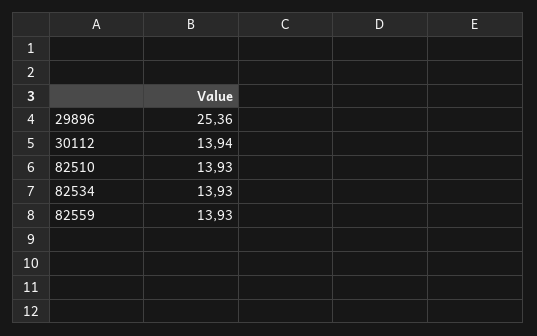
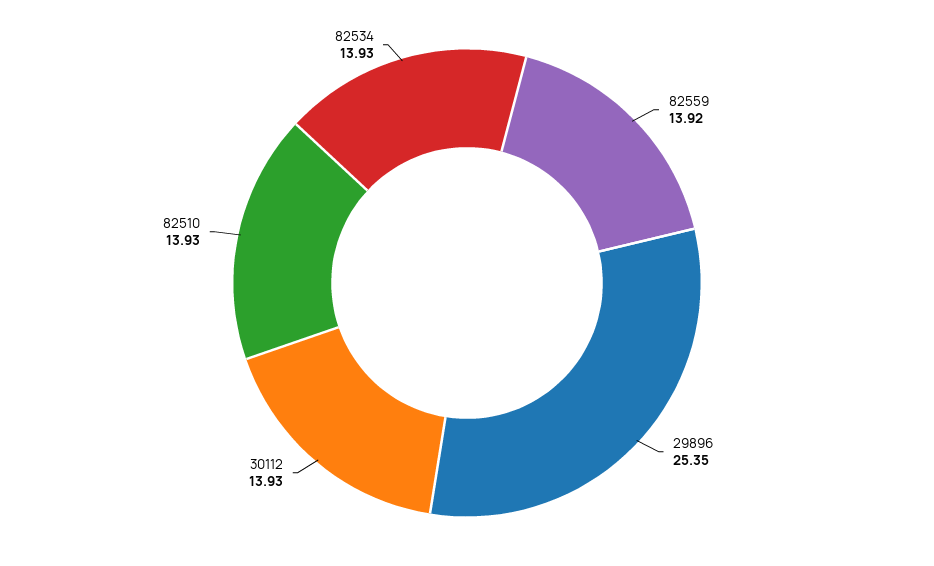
  {
-   "29896": 25.36,
+   "29896": 25.35,
-   "30112": 13.94,
+   "30112": 13.93,
    "82510": 13.93,
    "82534": 13.93,
-   "82559": 13.93
+   "82559": 13.92
  }

